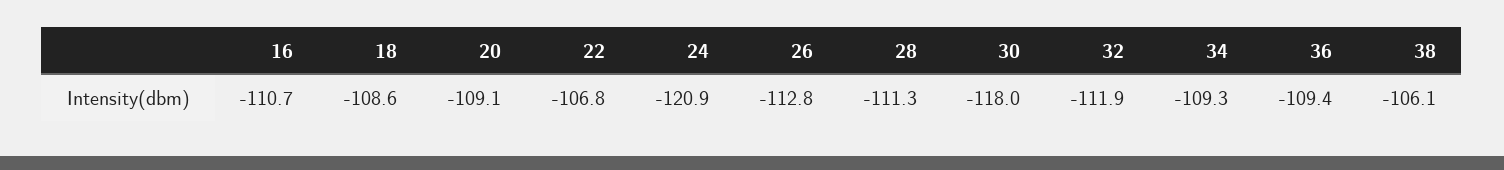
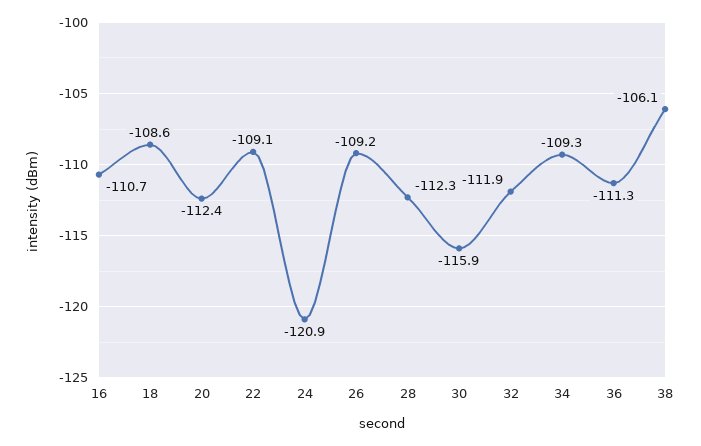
  {
    "16": -110.7,
    "18": -108.6,
-   "20": -109.1,
+   "20": -112.4,
-   "22": -106.8,
+   "22": -109.1,
    "24": -120.9,
-   "26": -112.8,
+   "26": -109.2,
-   "28": -111.3,
+   "28": -112.3,
-   "30": -118,
+   "30": -115.9,
    "32": -111.9,
    "34": -109.3,
-   "36": -109.4,
+   "36": -111.3,
    "38": -106.1
  }

